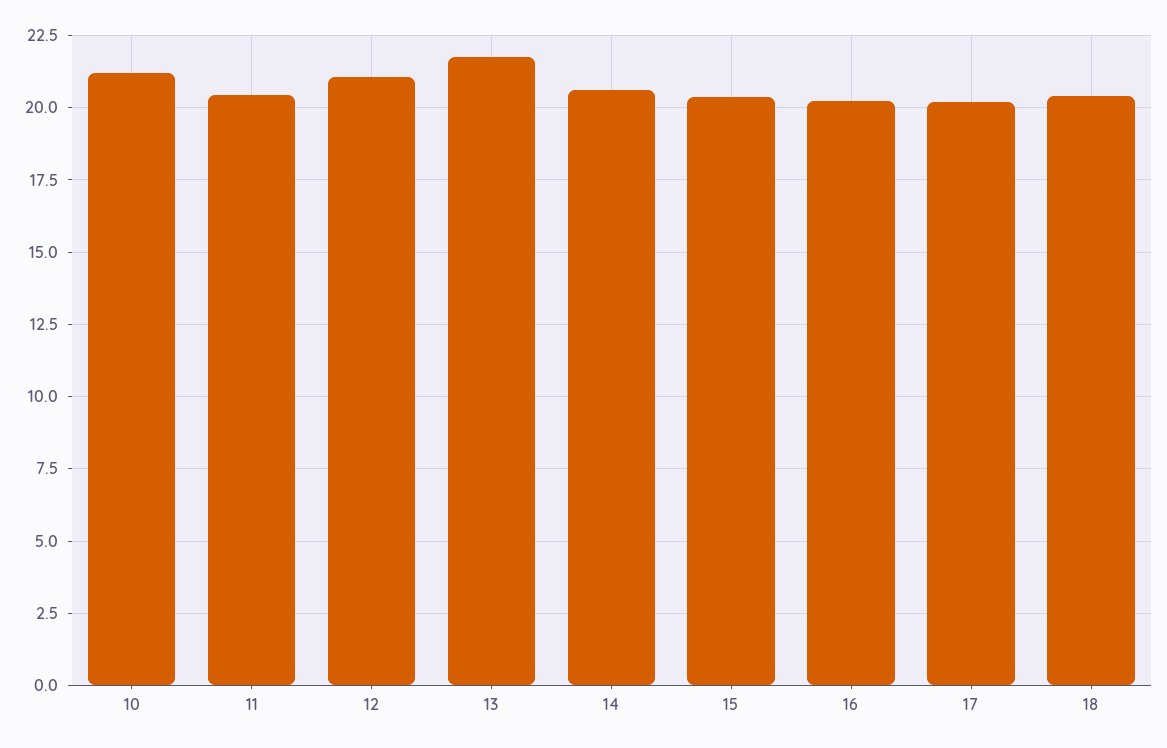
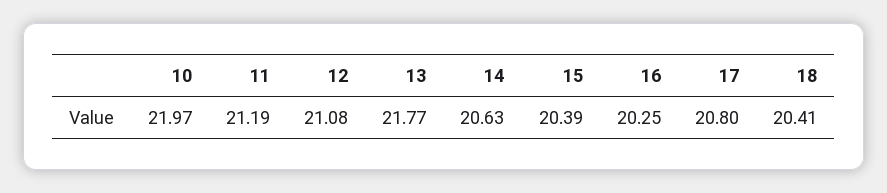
  {
-   "10": 21.25,
+   "10": 21.97,
-   "11": 20.5,
+   "11": 21.19,
    "12": 21.08,
    "13": 21.77,
    "14": 20.63,
    "15": 20.39,
    "16": 20.25,
-   "17": 20.25,
+   "17": 20.8,
    "18": 20.41
  }

